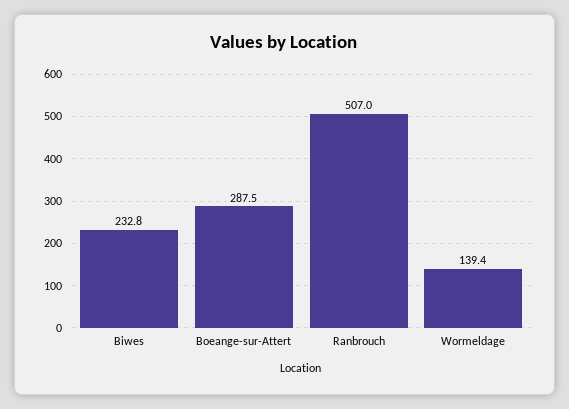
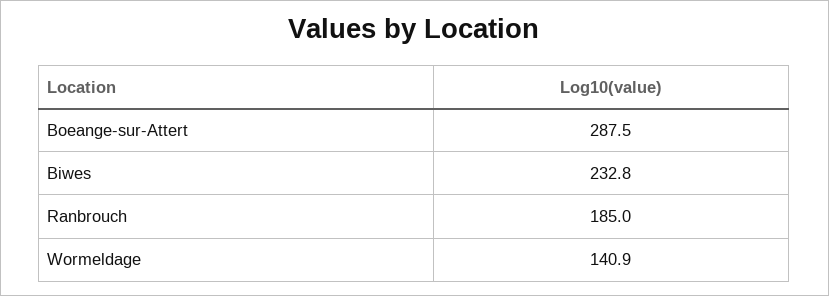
  {
    "Biwes": 232.8,
    "Boeange-sur-Attert": 287.5,
-   "Ranbrouch": 507,
+   "Ranbrouch": 185,
-   "Wormeldage": 139.4
+   "Wormeldage": 140.9
  }

